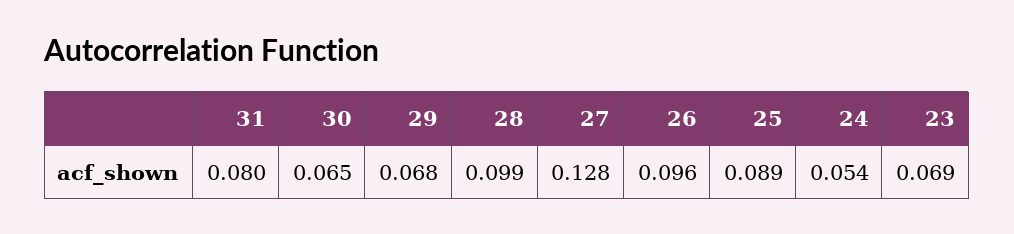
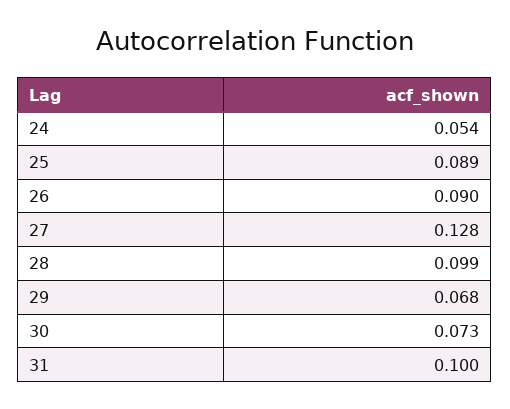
  {
-   "31": 0.08,
+   "31": 0.1,
-   "30": 0.065,
+   "30": 0.073,
    "29": 0.068,
    "28": 0.099,
    "27": 0.128,
-   "26": 0.096,
+   "26": 0.09,
    "25": 0.089,
-   "24": 0.054,
+   "24": 0.054
-   "23": 0.069
  }

